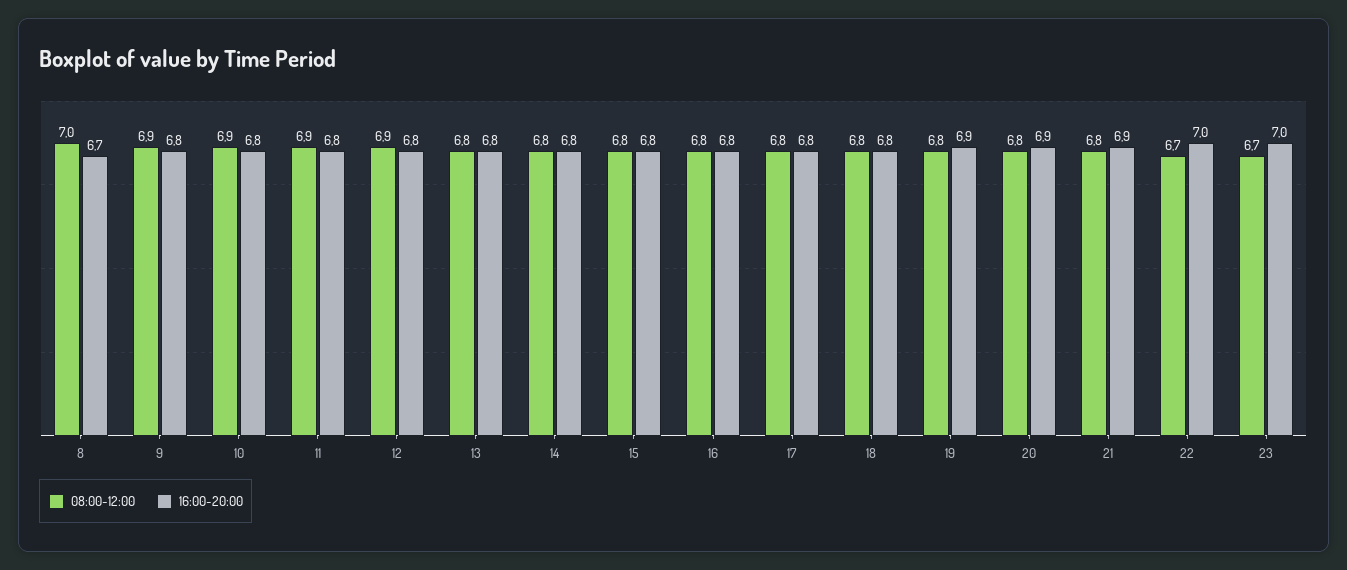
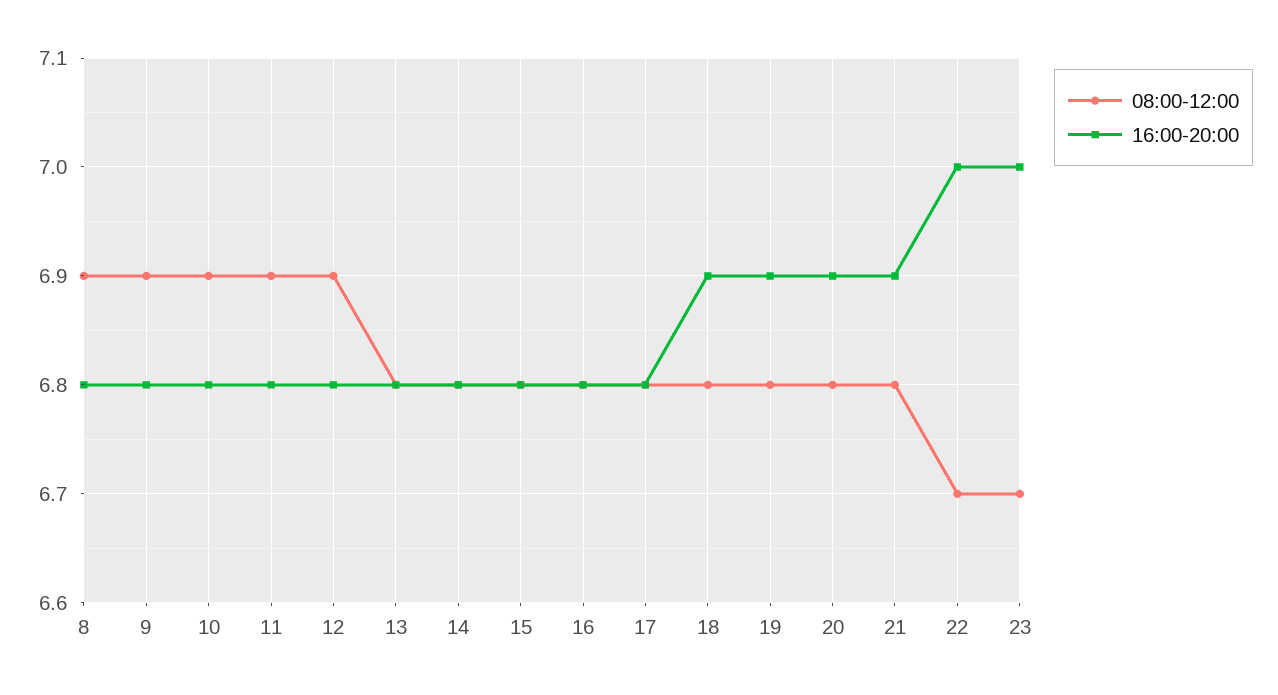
  {
    "08:00-12:00": {
-     "8": 7,
+     "8": 6.9,
      "9": 6.9,
      "10": 6.9,
      "11": 6.9,
      "12": 6.9,
      "13": 6.8,
      "14": 6.8,
      "15": 6.8,
      "16": 6.8,
      "17": 6.8,
      "18": 6.8,
      "19": 6.8,
      "20": 6.8,
      "21": 6.8,
      "22": 6.7,
      "23": 6.7
    },
    "16:00-20:00": {
-     "8": 6.7,
+     "8": 6.8,
      "9": 6.8,
      "10": 6.8,
      "11": 6.8,
      "12": 6.8,
      "13": 6.8,
      "14": 6.8,
      "15": 6.8,
      "16": 6.8,
      "17": 6.8,
-     "18": 6.8,
+     "18": 6.9,
      "19": 6.9,
      "20": 6.9,
      "21": 6.9,
      "22": 7,
      "23": 7
    }
  }

